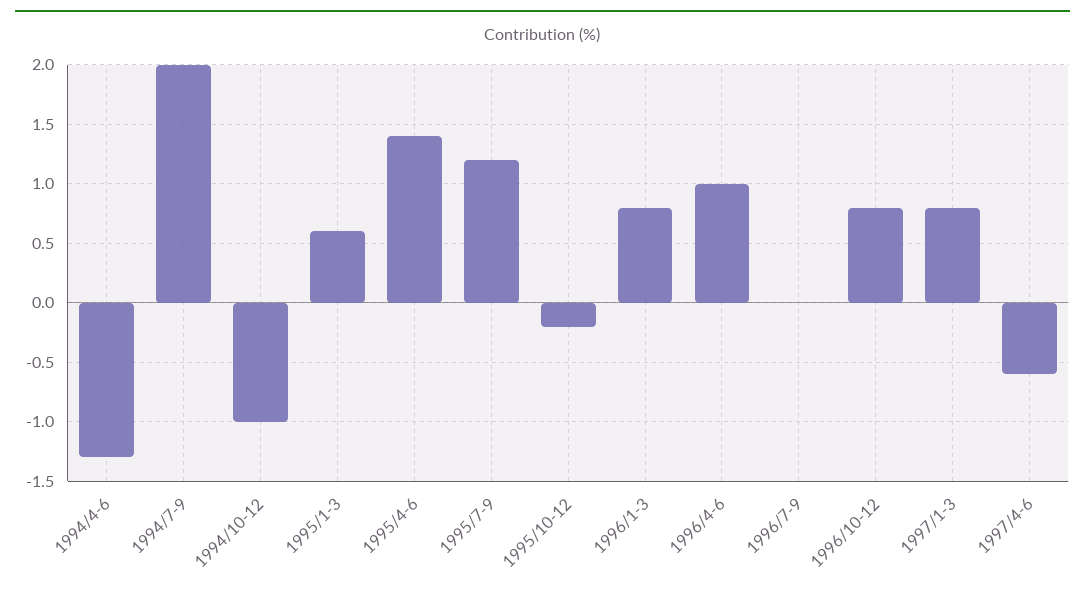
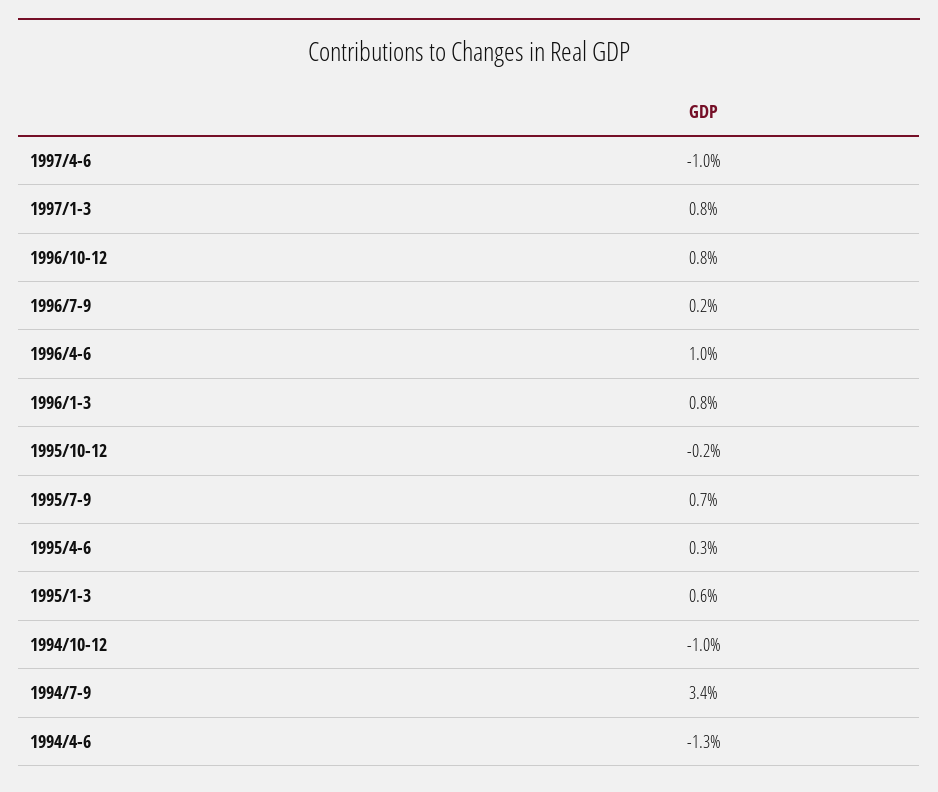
  {
    "1994/4-6": -1.3,
-   "1994/7-9": 2,
+   "1994/7-9": 3.4,
    "1994/10-12": -1,
    "1995/1-3": 0.6,
-   "1995/4-6": 1.4,
+   "1995/4-6": 0.3,
-   "1995/7-9": 1.2,
+   "1995/7-9": 0.7,
    "1995/10-12": -0.2,
    "1996/1-3": 0.8,
    "1996/4-6": 1,
-   "1996/7-9": 0,
+   "1996/7-9": 0.2,
    "1996/10-12": 0.8,
    "1997/1-3": 0.8,
-   "1997/4-6": -0.6
+   "1997/4-6": -1
  }

